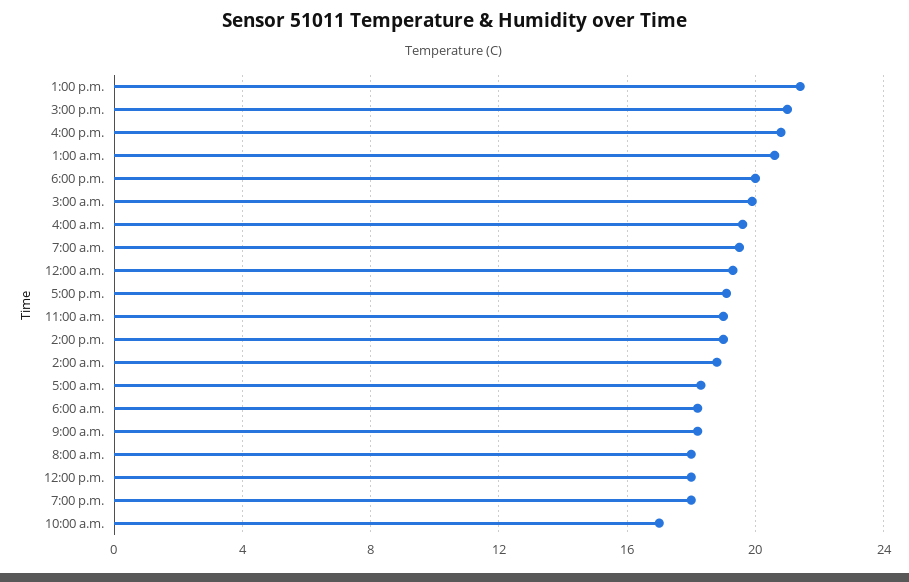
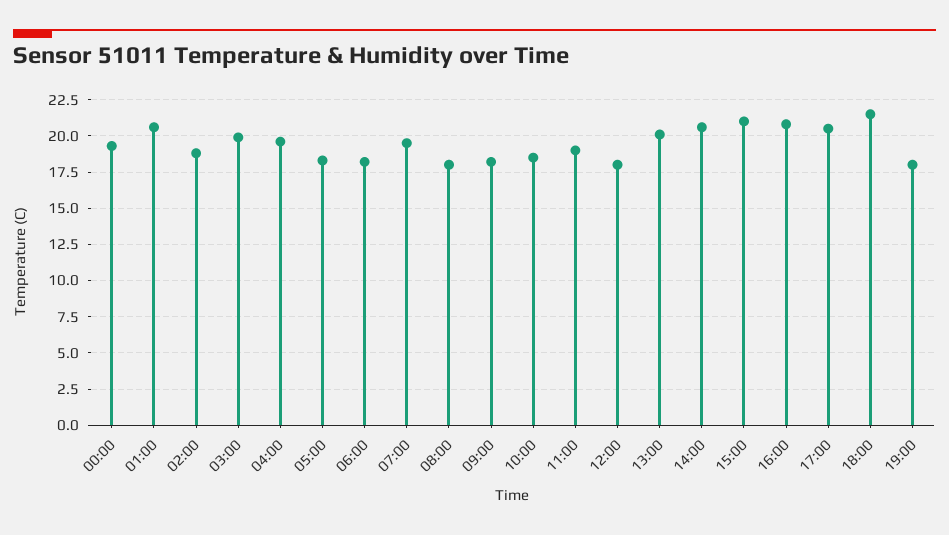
  {
-   "1:00 p.m.": 21.5,
+   "1:00 p.m.": 20,
    "3:00 p.m.": 21,
    "4:00 p.m.": 21,
    "1:00 a.m.": 20.5,
-   "6:00 p.m.": 20,
+   "6:00 p.m.": 21.5,
    "3:00 a.m.": 20,
    "4:00 a.m.": 19.5,
    "7:00 a.m.": 19.5,
    "12:00 a.m.": 19.5,
-   "5:00 p.m.": 19,
+   "5:00 p.m.": 20.5,
    "11:00 a.m.": 19,
-   "2:00 p.m.": 19,
+   "2:00 p.m.": 20.5,
    "2:00 a.m.": 19,
    "5:00 a.m.": 18.5,
    "6:00 a.m.": 18,
    "9:00 a.m.": 18,
    "8:00 a.m.": 18,
    "12:00 p.m.": 18,
    "7:00 p.m.": 18,
-   "10:00 a.m.": 17
+   "10:00 a.m.": 18.5
  }

